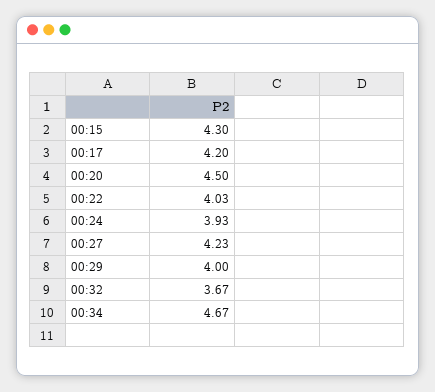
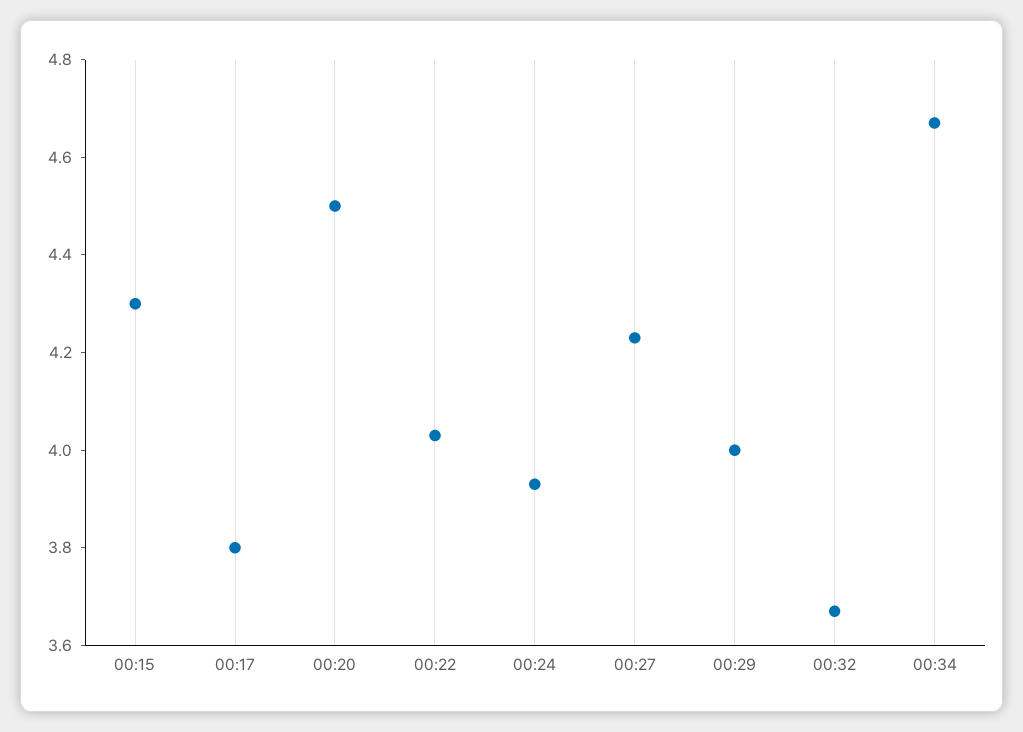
  {
    "00:15": 4.3,
-   "00:17": 4.2,
+   "00:17": 3.8,
    "00:20": 4.5,
    "00:22": 4.03,
    "00:24": 3.93,
    "00:27": 4.23,
    "00:29": 4,
    "00:32": 3.67,
    "00:34": 4.67
  }

